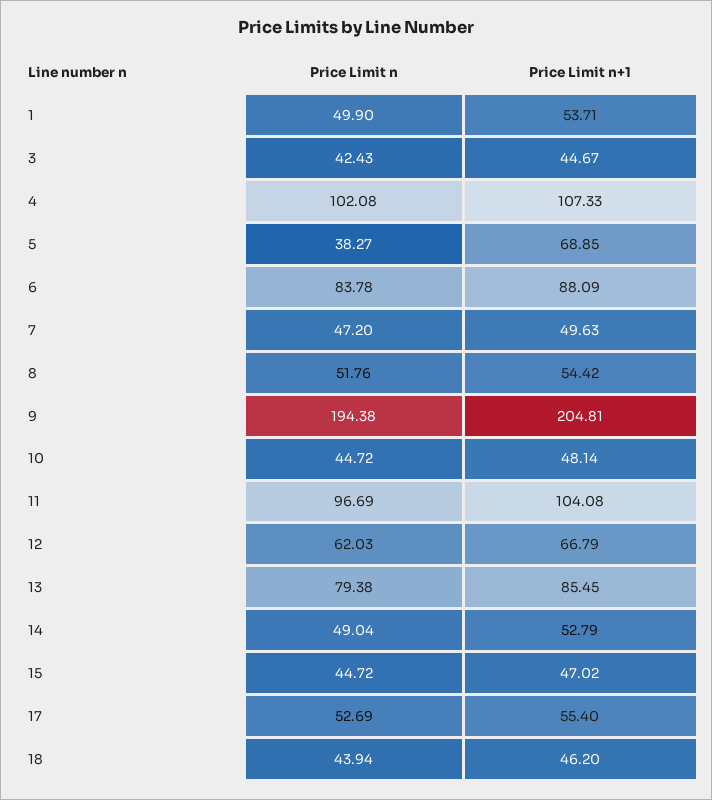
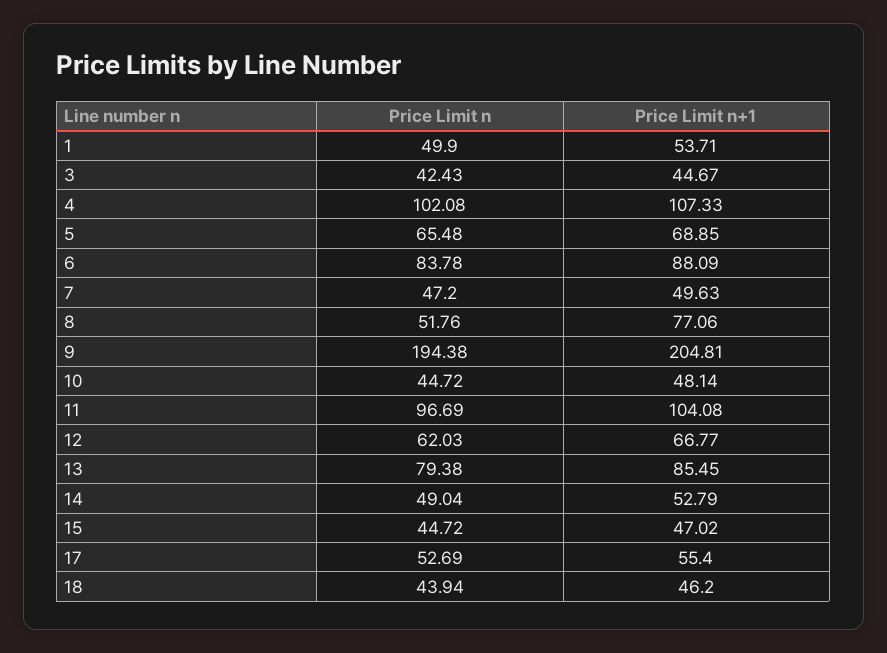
  {
    "Price Limit n": {
      "1": 49.9,
      "3": 42.43,
      "4": 102.08,
-     "5": 38.27,
+     "5": 65.48,
      "6": 83.78,
      "7": 47.2,
      "8": 51.76,
      "9": 194.38,
      "10": 44.72,
      "11": 96.69,
      "12": 62.03,
      "13": 79.38,
      "14": 49.04,
      "15": 44.72,
      "17": 52.69,
      "18": 43.94
    },
    "Price Limit n+1": {
      "1": 53.71,
      "3": 44.67,
      "4": 107.33,
      "5": 68.85,
      "6": 88.09,
      "7": 49.63,
-     "8": 54.42,
+     "8": 77.06,
      "9": 204.81,
      "10": 48.14,
      "11": 104.08,
-     "12": 66.79,
+     "12": 66.77,
      "13": 85.45,
      "14": 52.79,
      "15": 47.02,
      "17": 55.4,
      "18": 46.2
    }
  }

